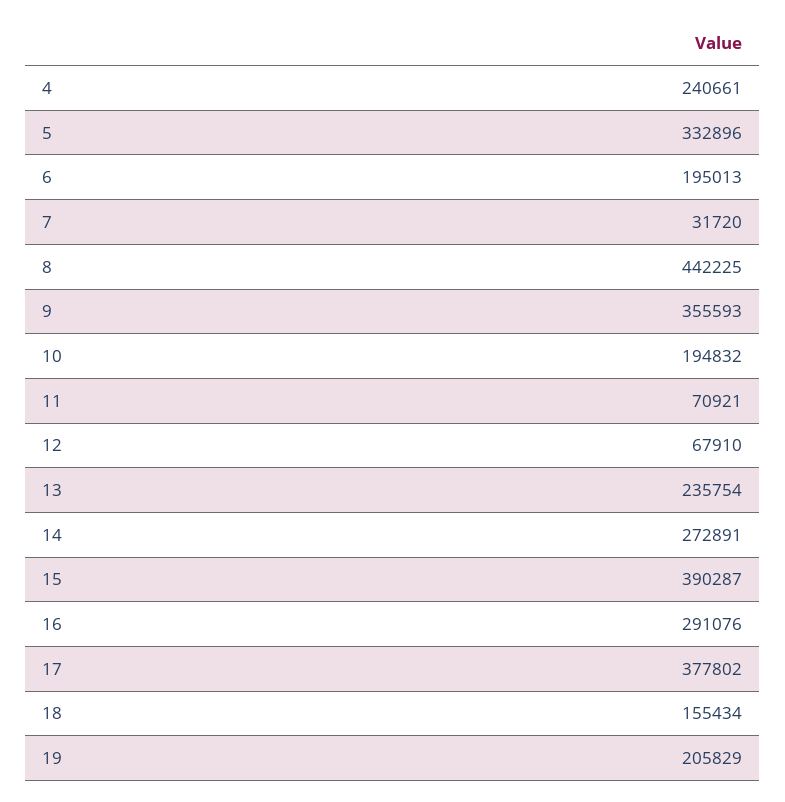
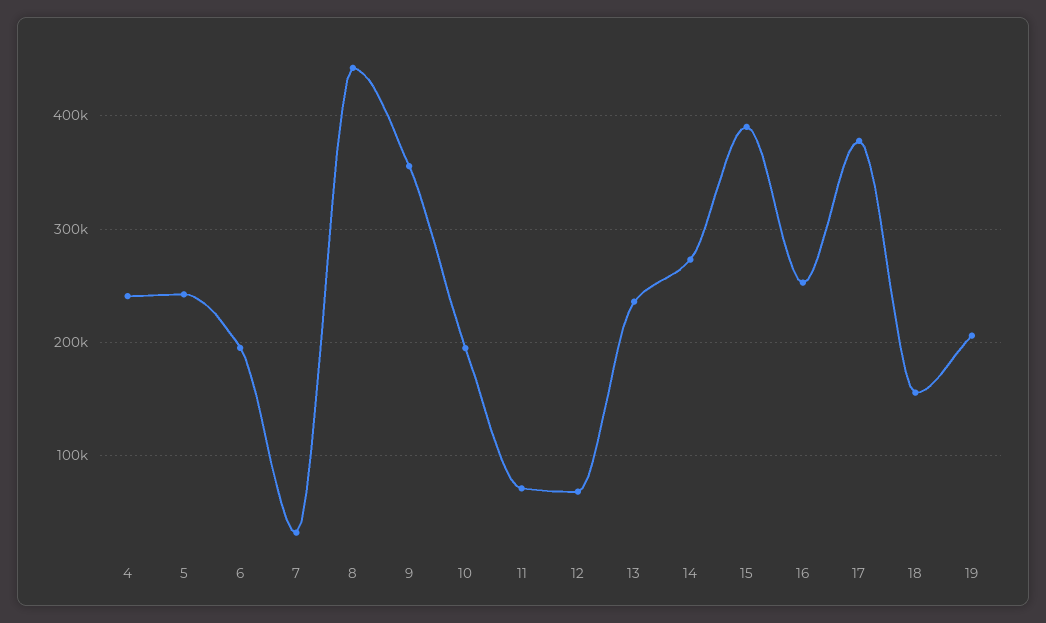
  {
    "4": 240661,
-   "5": 332896,
+   "5": 240000,
    "6": 195013,
    "7": 31720,
    "8": 442225,
    "9": 355593,
    "10": 194832,
    "11": 70921,
    "12": 67910,
    "13": 235754,
    "14": 272891,
    "15": 390287,
-   "16": 291076,
+   "16": 250000,
    "17": 377802,
    "18": 155434,
    "19": 205829
  }

